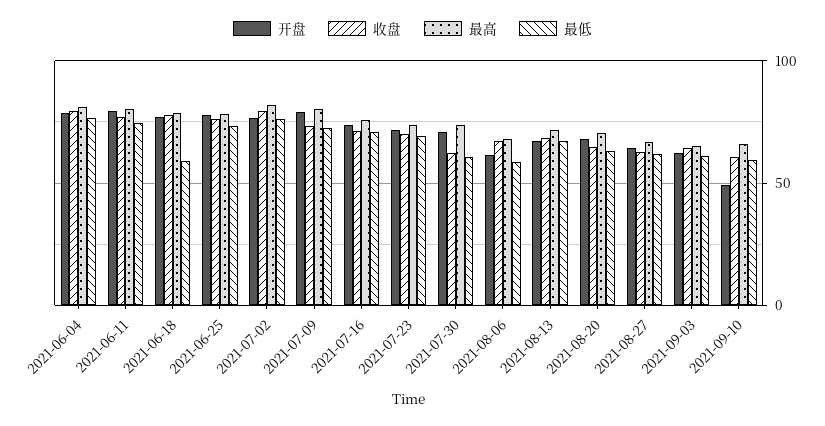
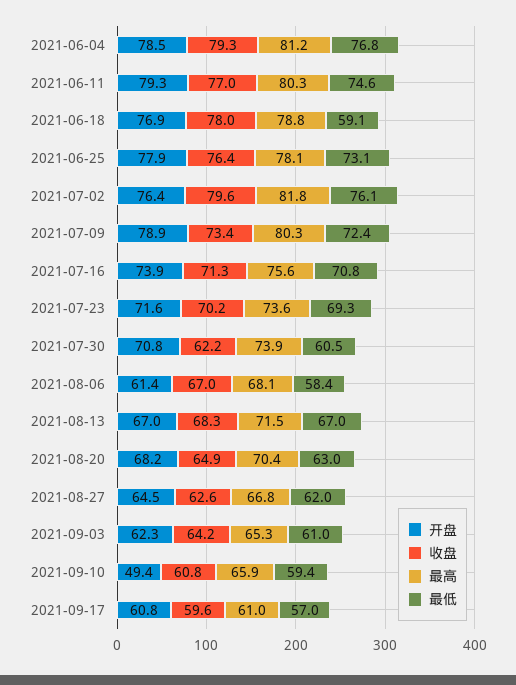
  {
    "开盘": {
      "2021-06-04": 78.5,
      "2021-06-11": 79.3,
      "2021-06-18": 76.9,
      "2021-06-25": 77.9,
      "2021-07-02": 76.4,
      "2021-07-09": 78.9,
      "2021-07-16": 73.9,
      "2021-07-23": 71.6,
      "2021-07-30": 70.8,
      "2021-08-06": 61.4,
      "2021-08-13": 67,
      "2021-08-20": 68.2,
      "2021-08-27": 64.5,
      "2021-09-03": 62.3,
-     "2021-09-10": 49.4
+     "2021-09-10": 49.4,
+     "2021-09-17": 60.8
    },
    "收盘": {
      "2021-06-04": 79.3,
      "2021-06-11": 77,
      "2021-06-18": 78,
      "2021-06-25": 76.4,
      "2021-07-02": 79.6,
      "2021-07-09": 73.4,
      "2021-07-16": 71.3,
      "2021-07-23": 70.2,
      "2021-07-30": 62.2,
      "2021-08-06": 67,
      "2021-08-13": 68.3,
      "2021-08-20": 64.9,
      "2021-08-27": 62.6,
      "2021-09-03": 64.2,
-     "2021-09-10": 60.8
+     "2021-09-10": 60.8,
+     "2021-09-17": 59.6
    },
    "最高": {
      "2021-06-04": 81.2,
      "2021-06-11": 80.3,
      "2021-06-18": 78.8,
      "2021-06-25": 78.1,
      "2021-07-02": 81.8,
      "2021-07-09": 80.3,
      "2021-07-16": 75.6,
      "2021-07-23": 73.6,
      "2021-07-30": 73.9,
      "2021-08-06": 68.1,
      "2021-08-13": 71.5,
      "2021-08-20": 70.4,
      "2021-08-27": 66.8,
      "2021-09-03": 65.3,
-     "2021-09-10": 65.9
+     "2021-09-10": 65.9,
+     "2021-09-17": 61
    },
    "最低": {
      "2021-06-04": 76.8,
      "2021-06-11": 74.6,
      "2021-06-18": 59.1,
      "2021-06-25": 73.1,
      "2021-07-02": 76.1,
      "2021-07-09": 72.4,
      "2021-07-16": 70.8,
      "2021-07-23": 69.3,
      "2021-07-30": 60.5,
      "2021-08-06": 58.4,
      "2021-08-13": 67,
      "2021-08-20": 63,
      "2021-08-27": 62,
      "2021-09-03": 61,
-     "2021-09-10": 59.4
+     "2021-09-10": 59.4,
+     "2021-09-17": 57
    }
  }

